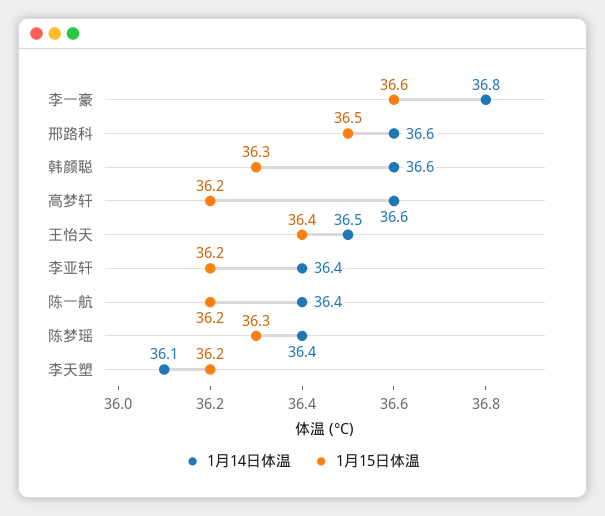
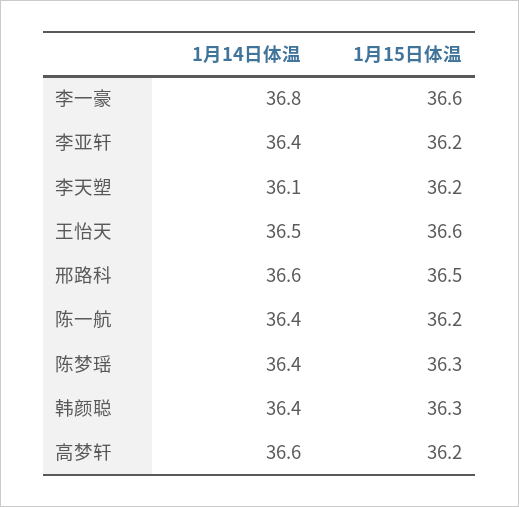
  {
    "1月14日体温": {
      "李一豪": 36.8,
      "邢路科": 36.6,
-     "韩颜聪": 36.6,
+     "韩颜聪": 36.4,
      "高梦轩": 36.6,
      "王怡天": 36.5,
      "李亚轩": 36.4,
      "陈一航": 36.4,
      "陈梦瑶": 36.4,
      "李天塑": 36.1
    },
    "1月15日体温": {
      "李一豪": 36.6,
      "邢路科": 36.5,
      "韩颜聪": 36.3,
      "高梦轩": 36.2,
-     "王怡天": 36.4,
+     "王怡天": 36.6,
      "李亚轩": 36.2,
      "陈一航": 36.2,
      "陈梦瑶": 36.3,
      "李天塑": 36.2
    }
  }

